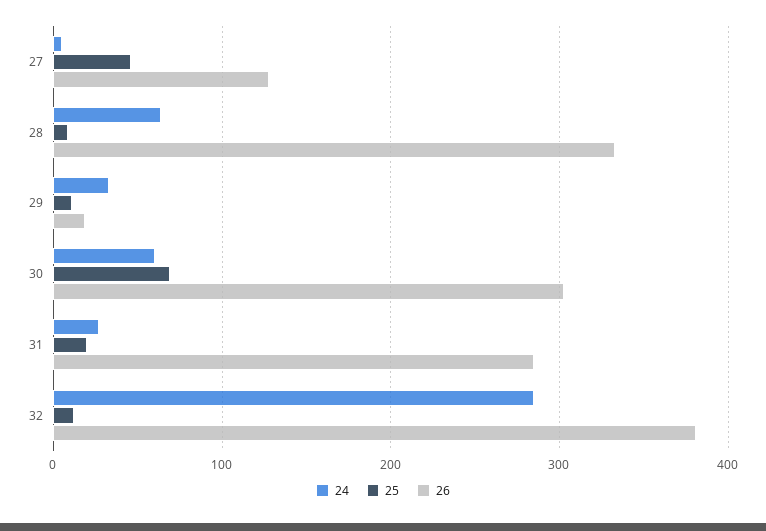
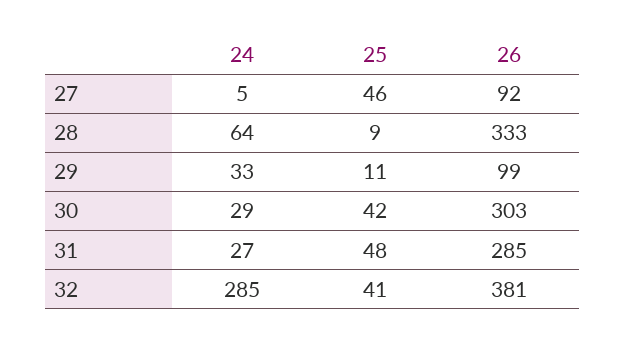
  {
    "24": {
      "27": 5,
      "28": 64,
      "29": 33,
-     "30": 60,
+     "30": 29,
      "31": 27,
      "32": 285
    },
    "25": {
      "27": 46,
      "28": 9,
      "29": 11,
-     "30": 70,
+     "30": 42,
-     "31": 20,
+     "31": 48,
-     "32": 10
+     "32": 41
    },
    "26": {
-     "27": 130,
+     "27": 92,
      "28": 333,
-     "29": 20,
+     "29": 99,
      "30": 303,
      "31": 285,
      "32": 381
    }
  }

